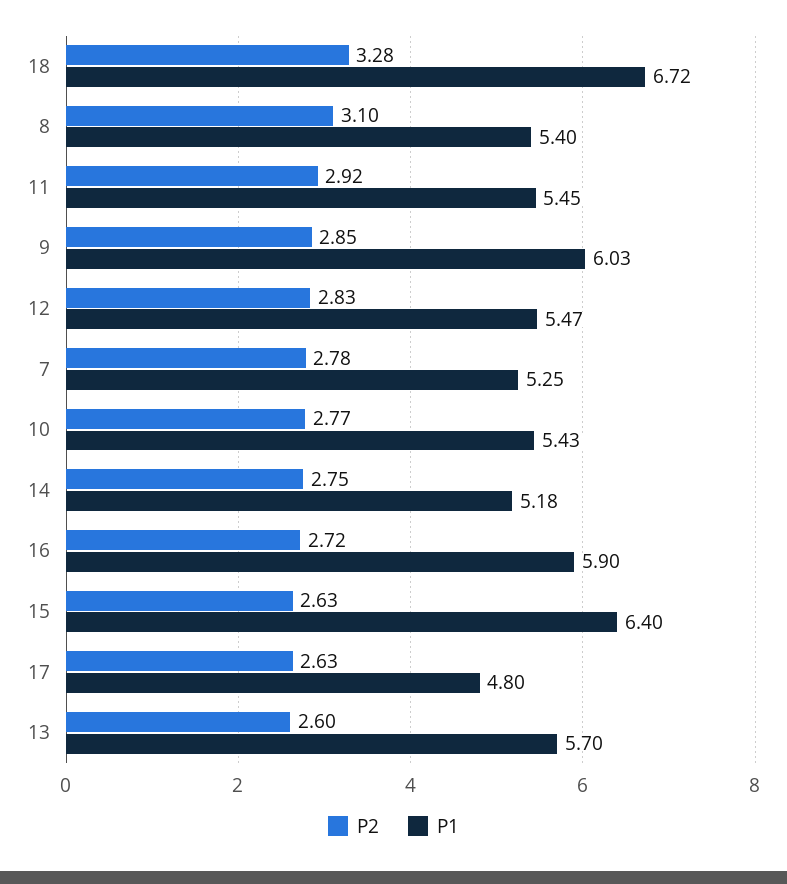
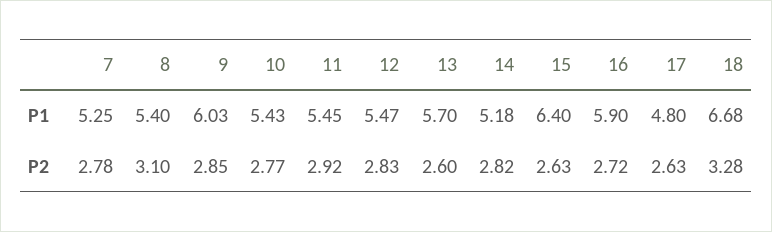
  {
    "P2": {
      "18": 3.28,
      "8": 3.1,
      "11": 2.92,
      "9": 2.85,
      "12": 2.83,
      "7": 2.78,
      "10": 2.77,
-     "14": 2.75,
+     "14": 2.82,
      "16": 2.72,
      "15": 2.63,
      "17": 2.63,
      "13": 2.6
    },
    "P1": {
-     "18": 6.72,
+     "18": 6.68,
      "8": 5.4,
      "11": 5.45,
      "9": 6.03,
      "12": 5.47,
      "7": 5.25,
      "10": 5.43,
      "14": 5.18,
      "16": 5.9,
      "15": 6.4,
      "17": 4.8,
      "13": 5.7
    }
  }

